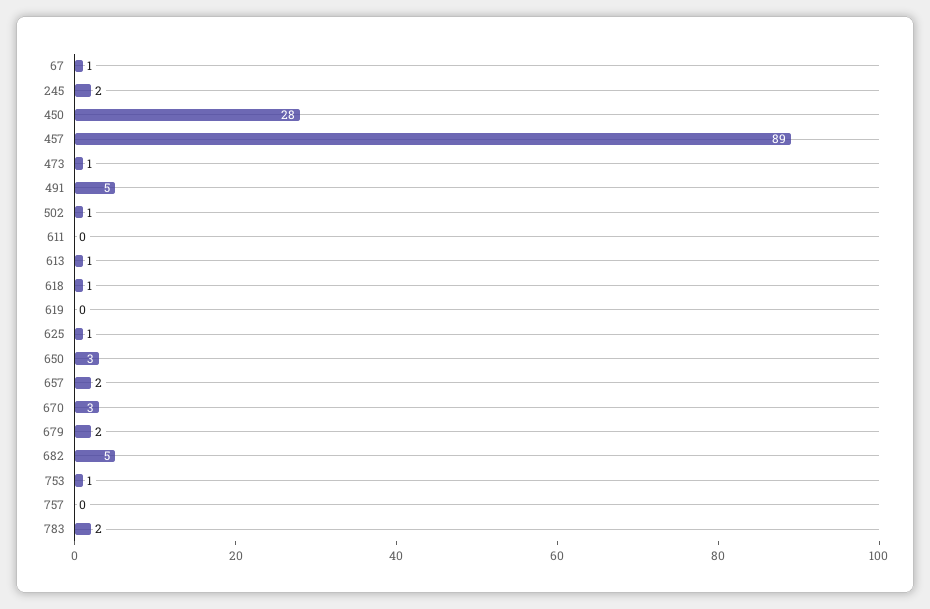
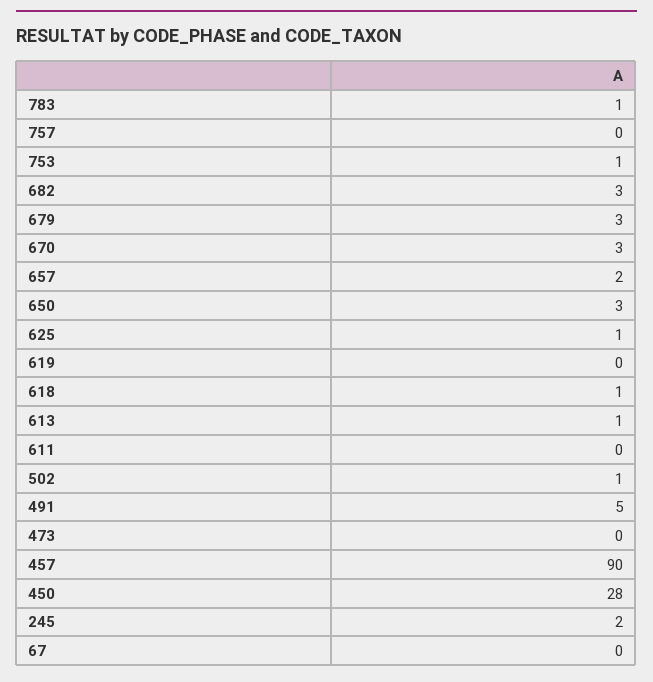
  {
-   "67": 1,
+   "67": 0,
    "245": 2,
    "450": 28,
-   "457": 89,
+   "457": 90,
-   "473": 1,
+   "473": 0,
    "491": 5,
    "502": 1,
    "611": 0,
    "613": 1,
    "618": 1,
    "619": 0,
    "625": 1,
    "650": 3,
    "657": 2,
    "670": 3,
-   "679": 2,
+   "679": 3,
-   "682": 5,
+   "682": 3,
    "753": 1,
    "757": 0,
-   "783": 2
+   "783": 1
  }

